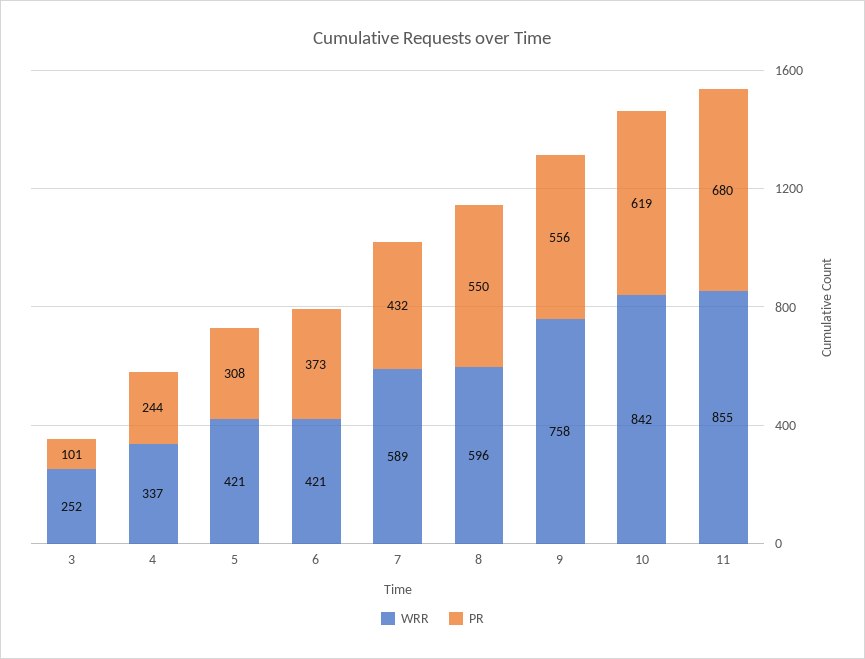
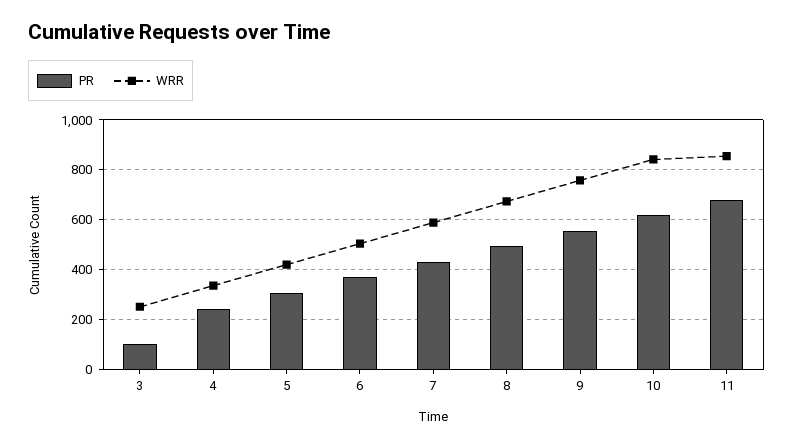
  {
    "WRR": {
      "3": 252,
      "4": 337,
      "5": 421,
-     "6": 421,
+     "6": 500,
      "7": 589,
-     "8": 596,
+     "8": 675,
      "9": 758,
      "10": 842,
      "11": 855
    },
    "PR": {
      "3": 101,
      "4": 244,
      "5": 308,
      "6": 373,
      "7": 432,
-     "8": 550,
+     "8": 500,
      "9": 556,
      "10": 619,
      "11": 680
    }
  }

